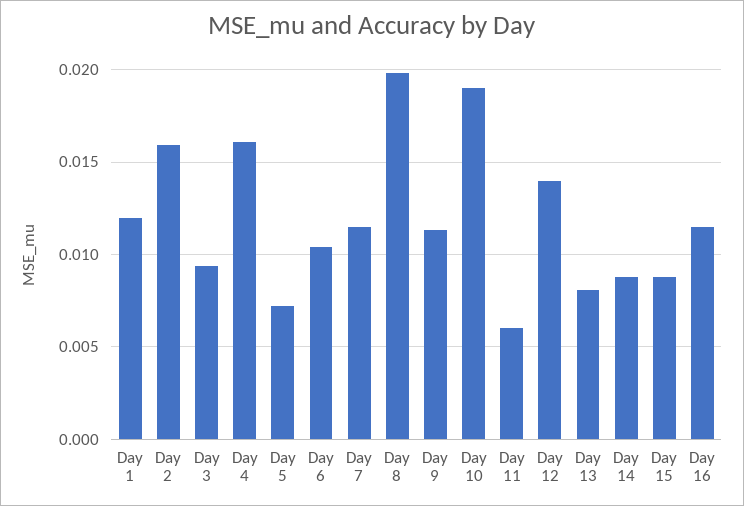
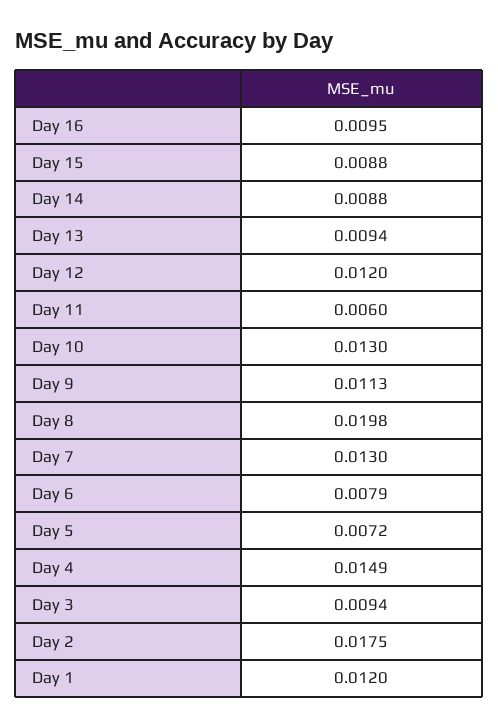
  {
    "Day 1": 0.012,
-   "Day 2": 0.016,
+   "Day 2": 0.0175,
    "Day 3": 0.0094,
-   "Day 4": 0.016,
+   "Day 4": 0.0149,
    "Day 5": 0.0072,
-   "Day 6": 0.0105,
+   "Day 6": 0.0079,
-   "Day 7": 0.0115,
+   "Day 7": 0.013,
    "Day 8": 0.0198,
    "Day 9": 0.0113,
-   "Day 10": 0.019,
+   "Day 10": 0.013,
    "Day 11": 0.006,
-   "Day 12": 0.014,
+   "Day 12": 0.012,
-   "Day 13": 0.008,
+   "Day 13": 0.0094,
    "Day 14": 0.0088,
    "Day 15": 0.0088,
-   "Day 16": 0.0115
+   "Day 16": 0.0095
  }

